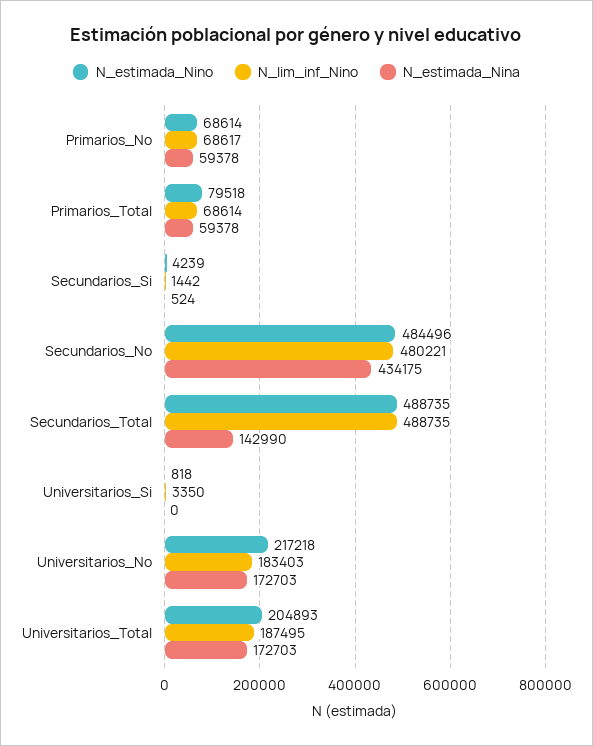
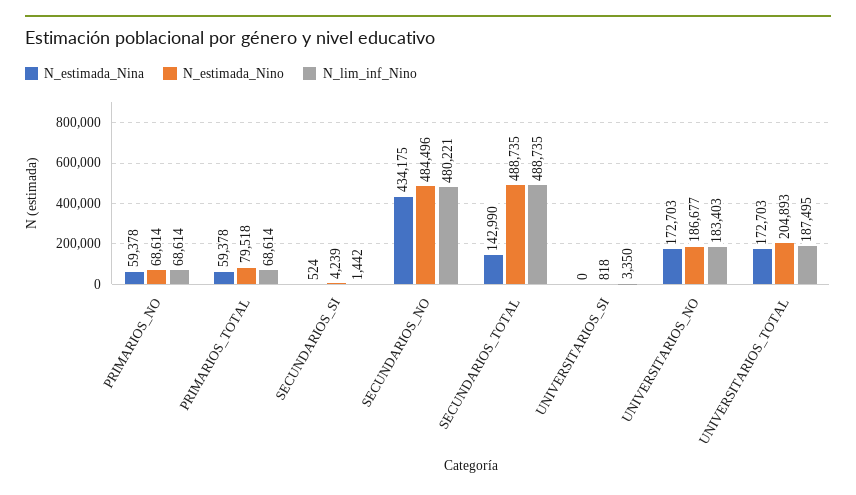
  {
    "N_estimada_Nino": {
      "Primarios_No": 68614,
      "Primarios_Total": 79518,
      "Secundarios_Si": 4239,
      "Secundarios_No": 484496,
      "Secundarios_Total": 488735,
      "Universitarios_Si": 818,
-     "Universitarios_No": 217218,
+     "Universitarios_No": 186677,
      "Universitarios_Total": 204893
    },
    "N_lim_inf_Nino": {
-     "Primarios_No": 68617,
+     "Primarios_No": 68614,
      "Primarios_Total": 68614,
      "Secundarios_Si": 1442,
      "Secundarios_No": 480221,
      "Secundarios_Total": 488735,
      "Universitarios_Si": 3350,
      "Universitarios_No": 183403,
      "Universitarios_Total": 187495
    },
    "N_estimada_Nina": {
      "Primarios_No": 59378,
      "Primarios_Total": 59378,
      "Secundarios_Si": 524,
      "Secundarios_No": 434175,
      "Secundarios_Total": 142990,
      "Universitarios_Si": 0,
      "Universitarios_No": 172703,
      "Universitarios_Total": 172703
    }
  }

